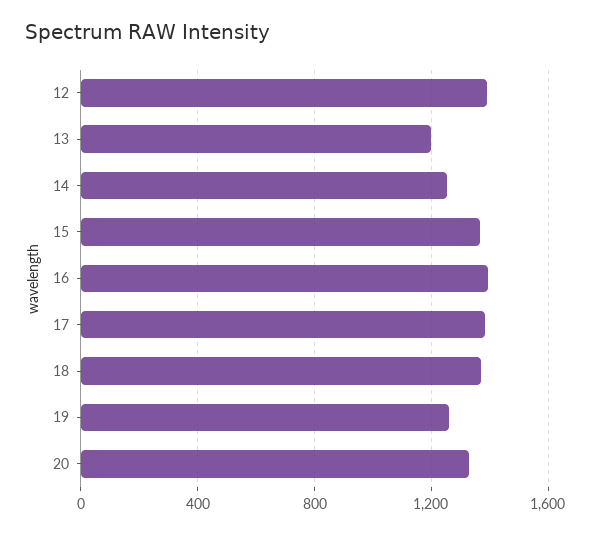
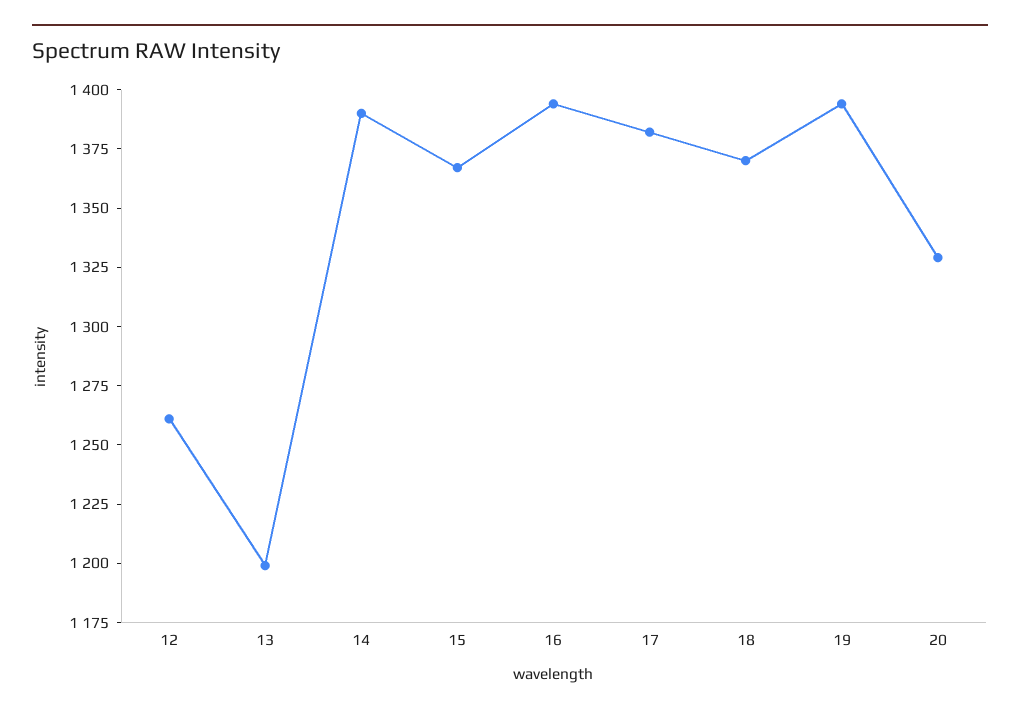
  {
-   "12": 1400,
+   "12": 1260,
    "13": 1200,
-   "14": 1250,
+   "14": 1390,
    "15": 1365,
    "16": 1395,
    "17": 1380,
    "18": 1370,
-   "19": 1250,
+   "19": 1395,
    "20": 1330
  }

